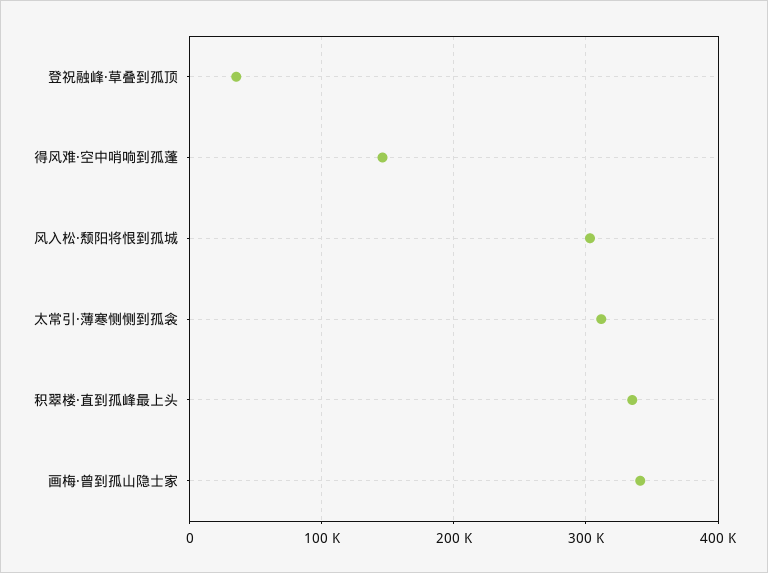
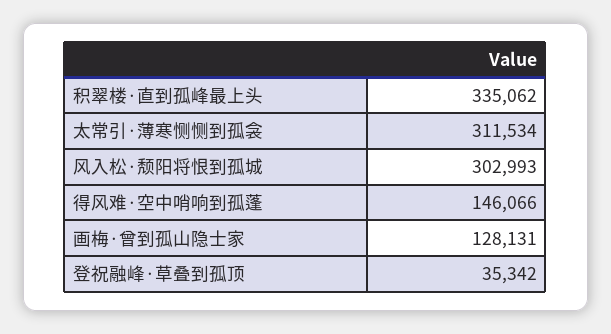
  {
    "登祝融峰·草叠到孤顶": 35342,
    "得风难·空中哨响到孤蓬": 146066,
    "风入松·颓阳将恨到孤城": 302993,
    "太常引·薄寒恻恻到孤衾": 311534,
    "积翠楼·直到孤峰最上头": 335062,
-   "画梅·曾到孤山隐士家": 340000
+   "画梅·曾到孤山隐士家": 128131
  }

